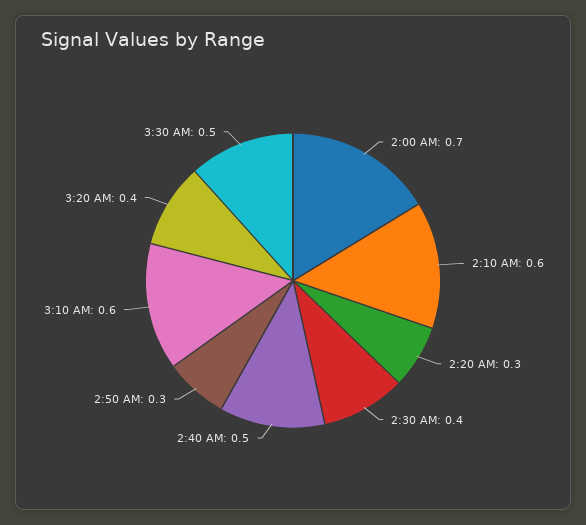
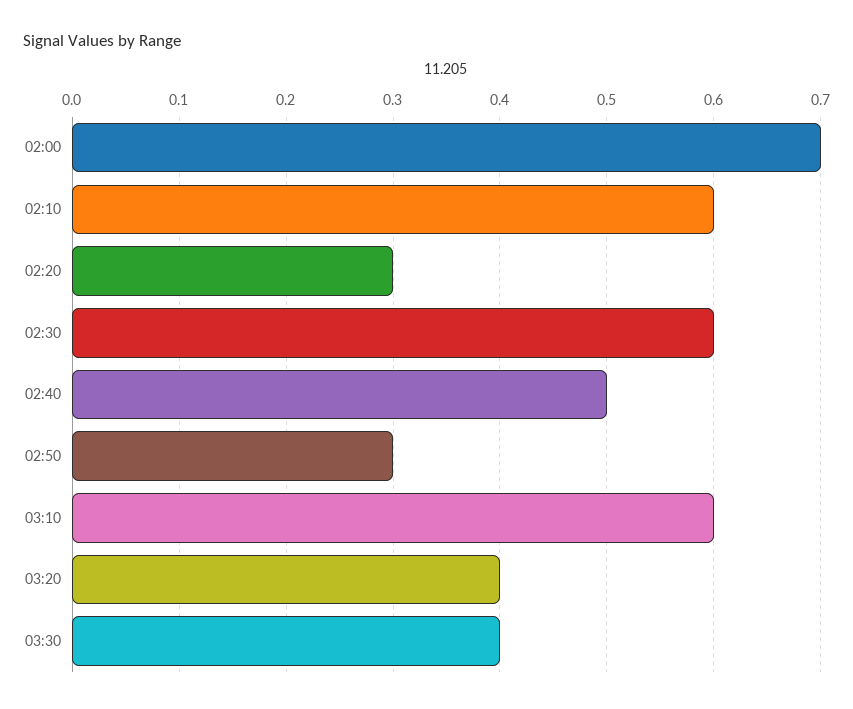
  {
    "2:00 AM": 0.7,
    "2:10 AM": 0.6,
    "2:20 AM": 0.3,
-   "2:30 AM": 0.4,
+   "2:30 AM": 0.6,
    "2:40 AM": 0.5,
    "2:50 AM": 0.3,
    "3:10 AM": 0.6,
    "3:20 AM": 0.4,
-   "3:30 AM": 0.5
+   "3:30 AM": 0.4
  }

